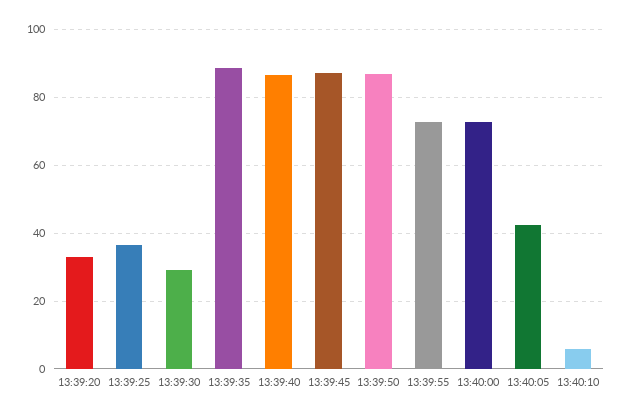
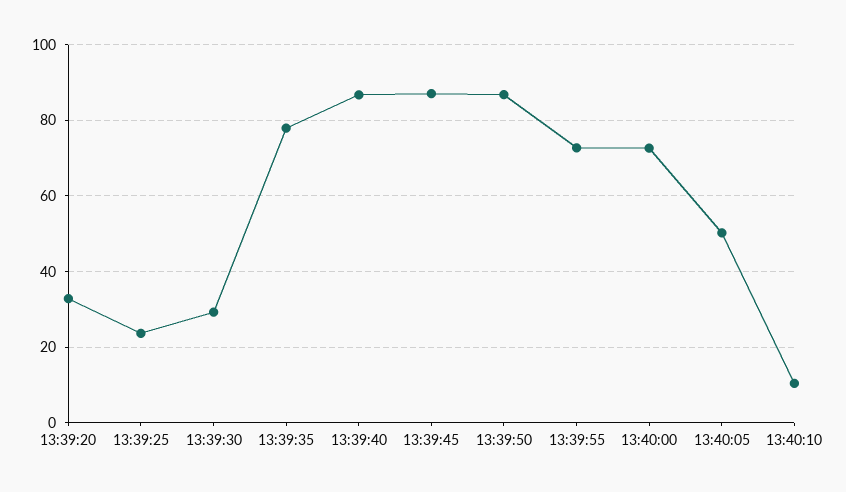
  {
    "13:39:20": 32,
-   "13:39:25": 36,
+   "13:39:25": 24,
    "13:39:30": 30,
-   "13:39:35": 88,
+   "13:39:35": 78,
    "13:39:40": 86,
    "13:39:45": 88,
    "13:39:50": 86,
    "13:39:55": 72,
    "13:40:00": 72,
-   "13:40:05": 42,
+   "13:40:05": 50,
-   "13:40:10": 6
+   "13:40:10": 10
  }

